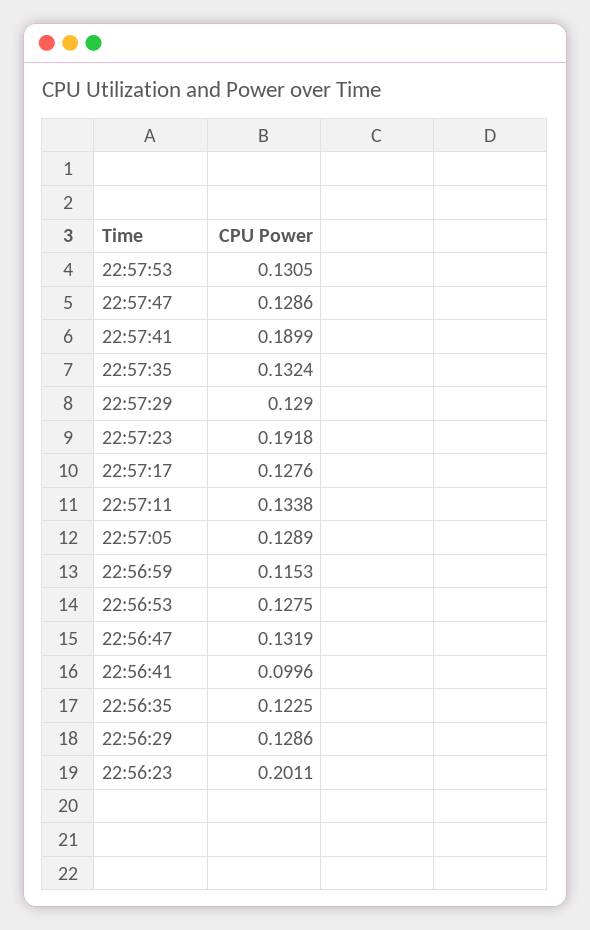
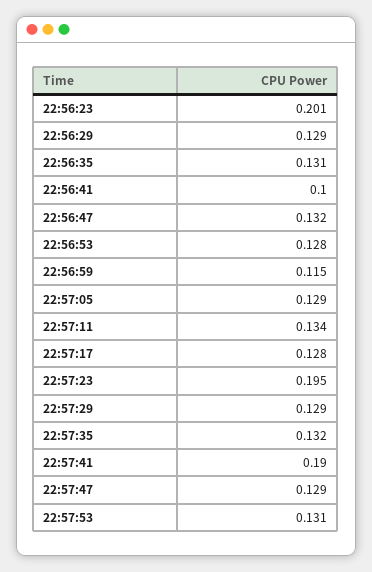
  {
    "22:57:53": 0.1305,
    "22:57:47": 0.1286,
    "22:57:41": 0.1899,
    "22:57:35": 0.1324,
    "22:57:29": 0.129,
-   "22:57:23": 0.1918,
+   "22:57:23": 0.195,
    "22:57:17": 0.1276,
    "22:57:11": 0.1338,
    "22:57:05": 0.1289,
    "22:56:59": 0.1153,
    "22:56:53": 0.1275,
    "22:56:47": 0.1319,
    "22:56:41": 0.0996,
-   "22:56:35": 0.1225,
+   "22:56:35": 0.131,
    "22:56:29": 0.1286,
    "22:56:23": 0.2011
  }

